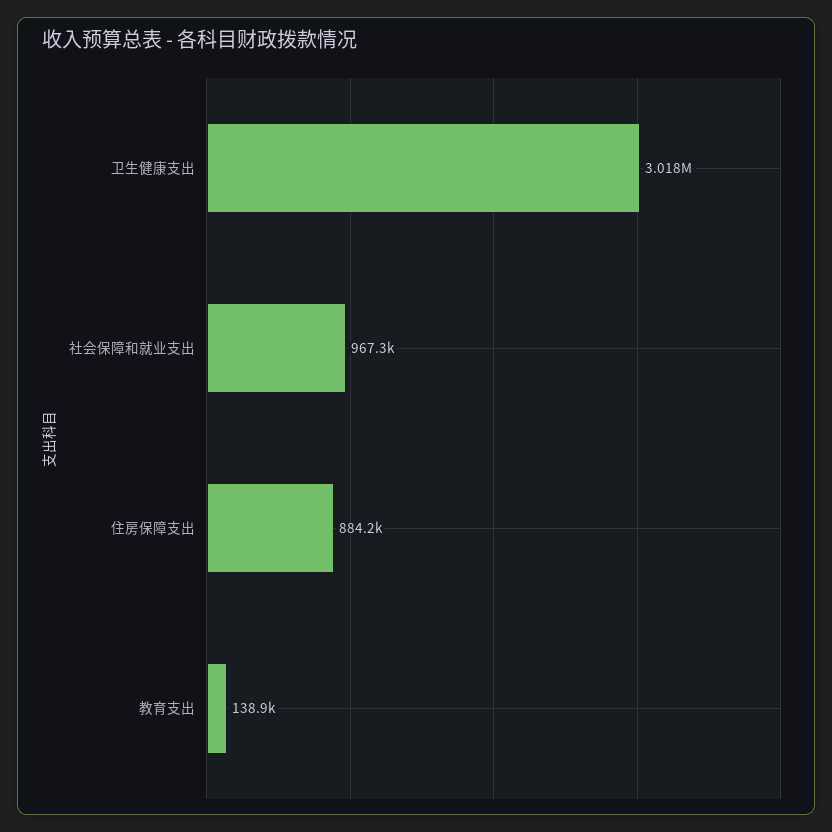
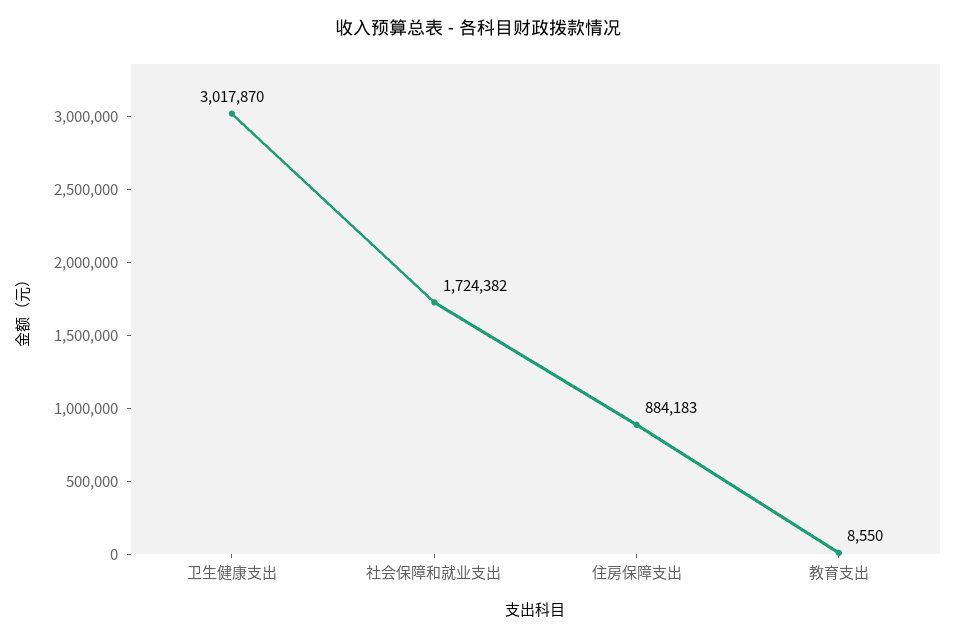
  {
    "卫生健康支出": 3017870,
-   "社会保障和就业支出": 967300,
+   "社会保障和就业支出": 1724382,
    "住房保障支出": 884183,
-   "教育支出": 138900
+   "教育支出": 8550
  }

